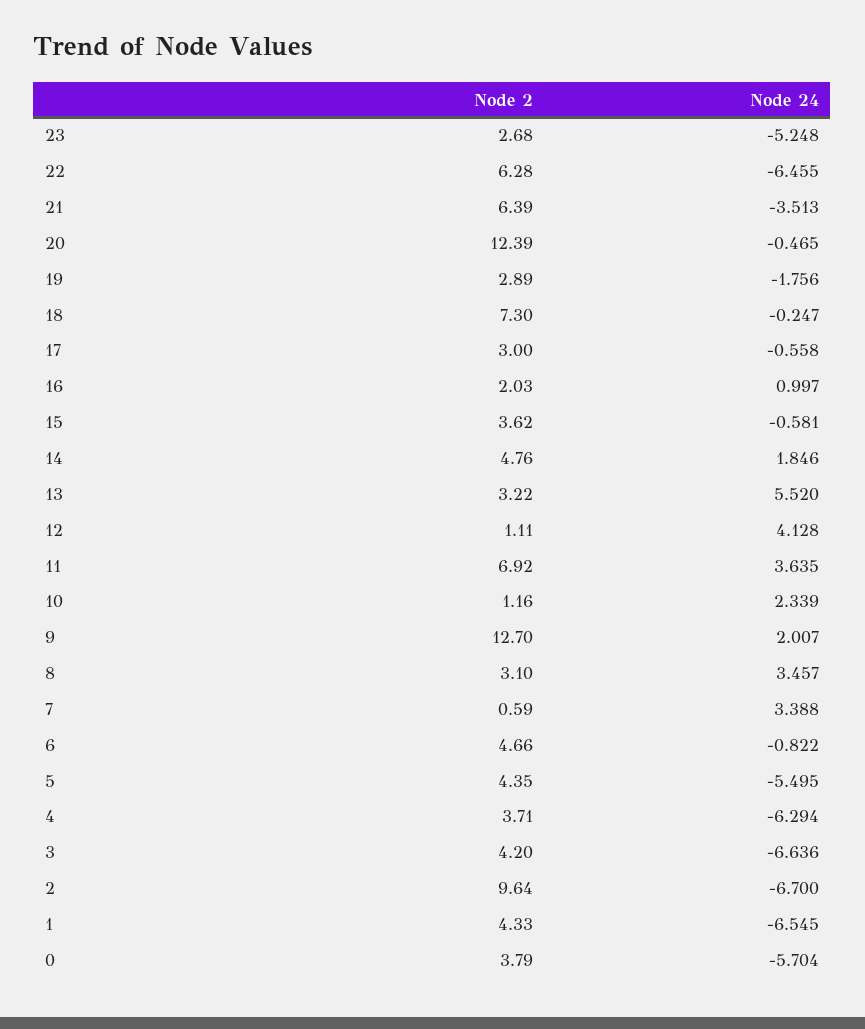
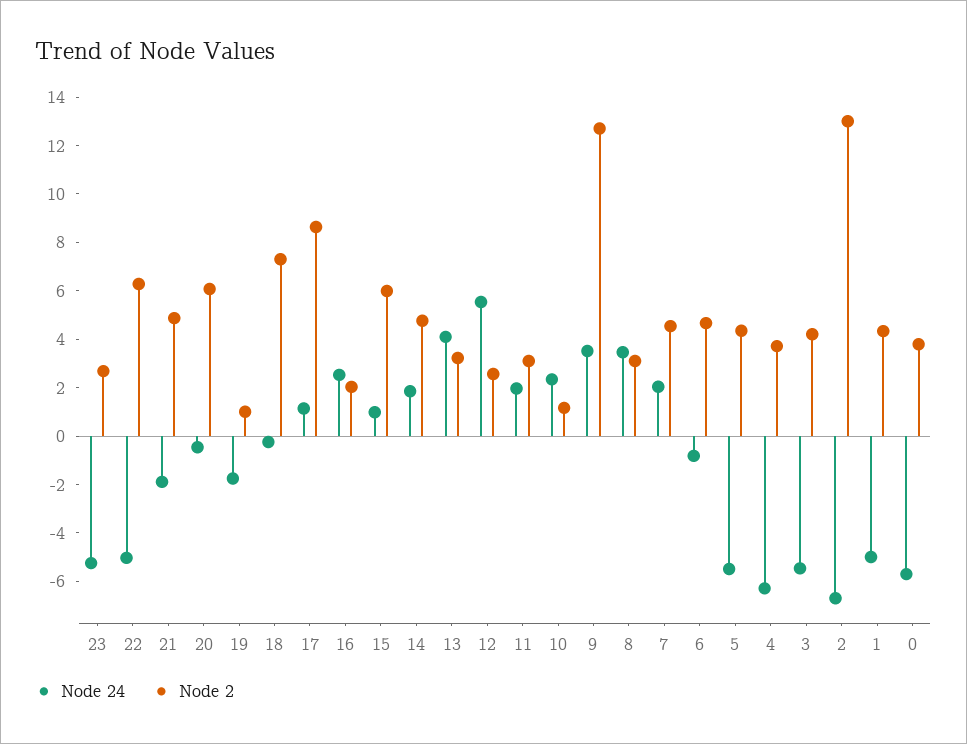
  {
    "Node 2": {
      "23": 2.68,
      "22": 6.28,
-     "21": 6.39,
+     "21": 5,
-     "20": 12.39,
+     "20": 6,
-     "19": 2.89,
+     "19": 1,
      "18": 7.3,
-     "17": 3,
+     "17": 8.5,
      "16": 2.03,
-     "15": 3.62,
+     "15": 6,
      "14": 4.76,
      "13": 3.22,
-     "12": 1.11,
+     "12": 2.5,
-     "11": 6.92,
+     "11": 3,
      "10": 1.16,
      "9": 12.7,
      "8": 3.1,
-     "7": 0.59,
+     "7": 4.5,
      "6": 4.66,
      "5": 4.35,
      "4": 3.71,
      "3": 4.2,
-     "2": 9.64,
+     "2": 13,
      "1": 4.33,
      "0": 3.79
    },
    "Node 24": {
      "23": -5.248,
-     "22": -6.455,
+     "22": -5,
-     "21": -3.513,
+     "21": -2,
      "20": -0.465,
      "19": -1.756,
      "18": -0.247,
-     "17": -0.558,
+     "17": 1,
-     "16": 0.997,
+     "16": 2.5,
-     "15": -0.581,
+     "15": 1,
      "14": 1.846,
-     "13": 5.52,
+     "13": 4,
-     "12": 4.128,
+     "12": 5.5,
-     "11": 3.635,
+     "11": 2,
      "10": 2.339,
-     "9": 2.007,
+     "9": 3.5,
      "8": 3.457,
-     "7": 3.388,
+     "7": 2,
      "6": -0.822,
      "5": -5.495,
      "4": -6.294,
-     "3": -6.636,
+     "3": -5.5,
      "2": -6.7,
-     "1": -6.545,
+     "1": -5,
      "0": -5.704
    }
  }

